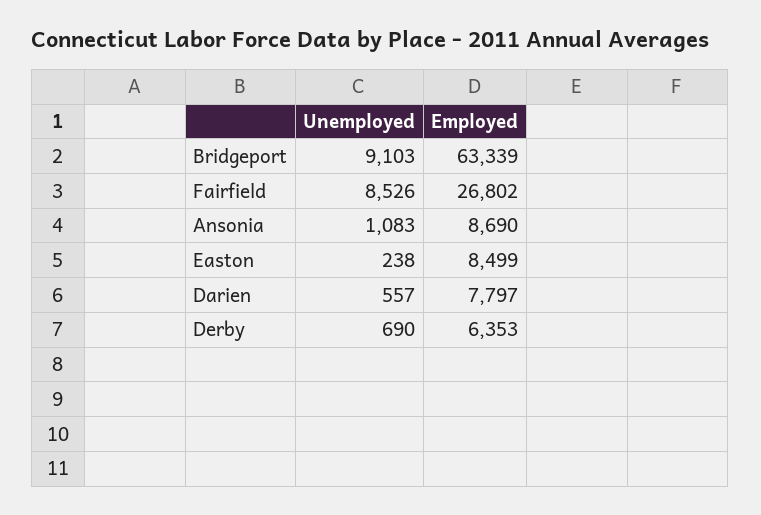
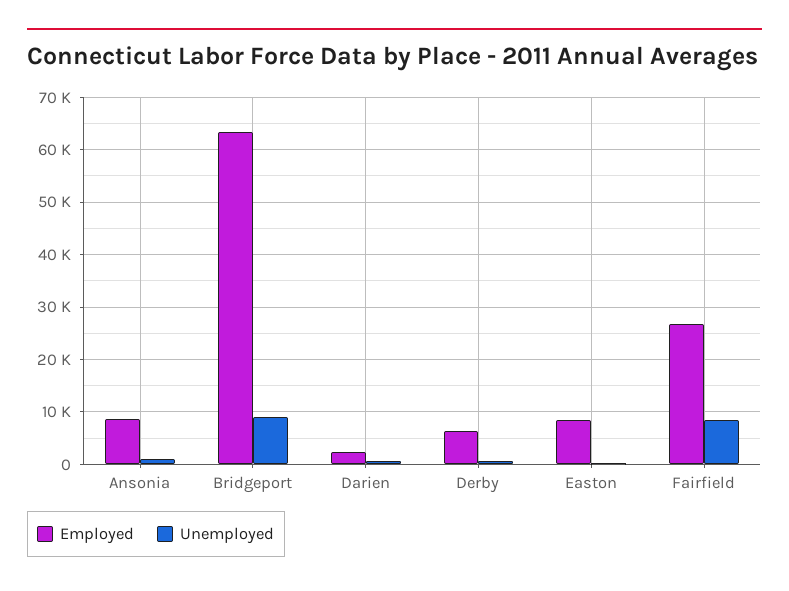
  {
    "Unemployed": {
      "Bridgeport": 9103,
      "Fairfield": 8526,
      "Ansonia": 1083,
      "Easton": 238,
      "Darien": 557,
      "Derby": 690
    },
    "Employed": {
      "Bridgeport": 63339,
      "Fairfield": 26802,
      "Ansonia": 8690,
      "Easton": 8499,
-     "Darien": 7797,
+     "Darien": 2000,
      "Derby": 6353
    }
  }

